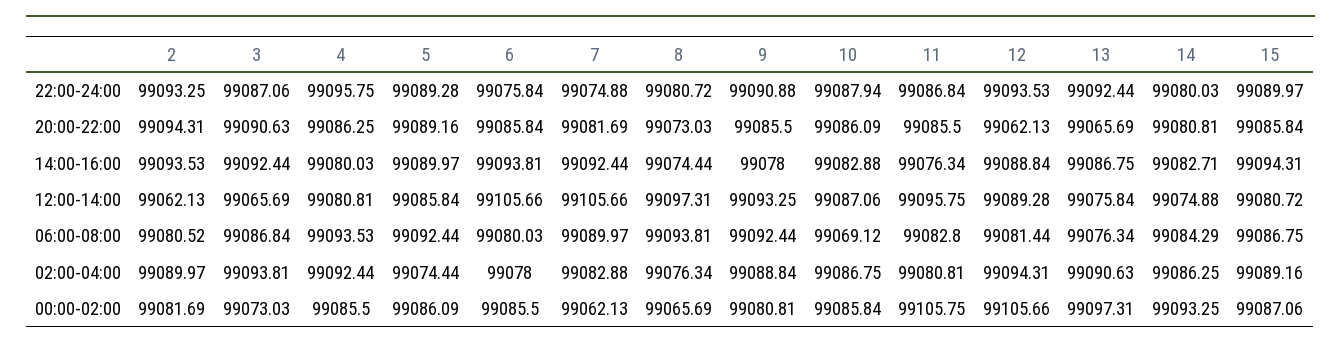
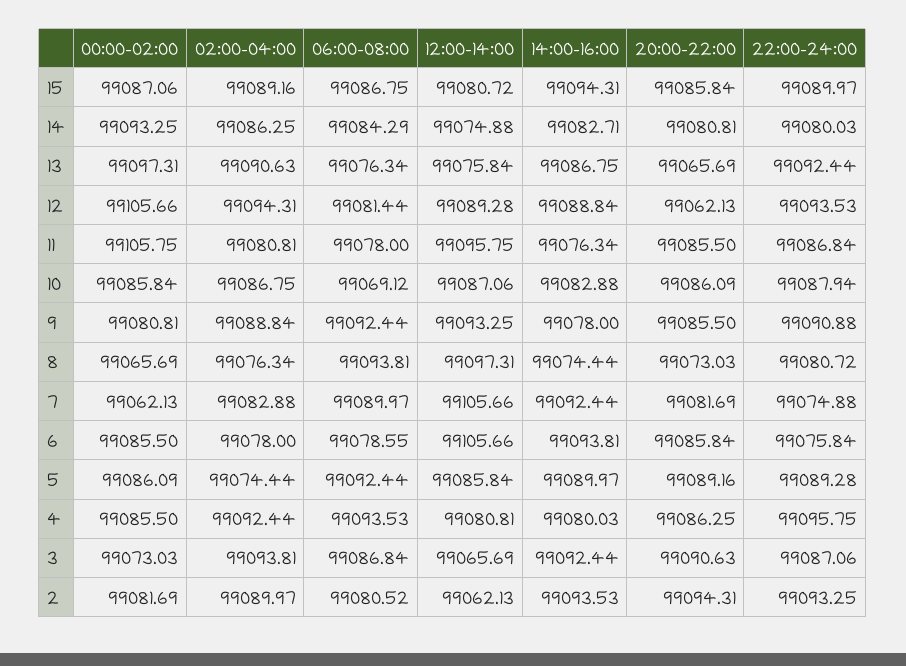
  {
    "2": {
      "22:00-24:00": 99093.25,
      "20:00-22:00": 99094.31,
      "14:00-16:00": 99093.53,
      "12:00-14:00": 99062.13,
      "06:00-08:00": 99080.52,
      "02:00-04:00": 99089.97,
      "00:00-02:00": 99081.69
    },
    "3": {
      "22:00-24:00": 99087.06,
      "20:00-22:00": 99090.63,
      "14:00-16:00": 99092.44,
      "12:00-14:00": 99065.69,
      "06:00-08:00": 99086.84,
      "02:00-04:00": 99093.81,
      "00:00-02:00": 99073.03
    },
    "4": {
      "22:00-24:00": 99095.75,
      "20:00-22:00": 99086.25,
      "14:00-16:00": 99080.03,
      "12:00-14:00": 99080.81,
      "06:00-08:00": 99093.53,
      "02:00-04:00": 99092.44,
      "00:00-02:00": 99085.5
    },
    "5": {
      "22:00-24:00": 99089.28,
      "20:00-22:00": 99089.16,
      "14:00-16:00": 99089.97,
      "12:00-14:00": 99085.84,
      "06:00-08:00": 99092.44,
      "02:00-04:00": 99074.44,
      "00:00-02:00": 99086.09
    },
    "6": {
      "22:00-24:00": 99075.84,
      "20:00-22:00": 99085.84,
      "14:00-16:00": 99093.81,
      "12:00-14:00": 99105.66,
-     "06:00-08:00": 99080.03,
+     "06:00-08:00": 99078.55,
      "02:00-04:00": 99078,
      "00:00-02:00": 99085.5
    },
    "7": {
      "22:00-24:00": 99074.88,
      "20:00-22:00": 99081.69,
      "14:00-16:00": 99092.44,
      "12:00-14:00": 99105.66,
      "06:00-08:00": 99089.97,
      "02:00-04:00": 99082.88,
      "00:00-02:00": 99062.13
    },
    "8": {
      "22:00-24:00": 99080.72,
      "20:00-22:00": 99073.03,
      "14:00-16:00": 99074.44,
      "12:00-14:00": 99097.31,
      "06:00-08:00": 99093.81,
      "02:00-04:00": 99076.34,
      "00:00-02:00": 99065.69
    },
    "9": {
      "22:00-24:00": 99090.88,
      "20:00-22:00": 99085.5,
      "14:00-16:00": 99078,
      "12:00-14:00": 99093.25,
      "06:00-08:00": 99092.44,
      "02:00-04:00": 99088.84,
      "00:00-02:00": 99080.81
    },
    "10": {
      "22:00-24:00": 99087.94,
      "20:00-22:00": 99086.09,
      "14:00-16:00": 99082.88,
      "12:00-14:00": 99087.06,
      "06:00-08:00": 99069.12,
      "02:00-04:00": 99086.75,
      "00:00-02:00": 99085.84
    },
    "11": {
      "22:00-24:00": 99086.84,
      "20:00-22:00": 99085.5,
      "14:00-16:00": 99076.34,
      "12:00-14:00": 99095.75,
-     "06:00-08:00": 99082.8,
+     "06:00-08:00": 99078,
      "02:00-04:00": 99080.81,
      "00:00-02:00": 99105.75
    },
    "12": {
      "22:00-24:00": 99093.53,
      "20:00-22:00": 99062.13,
      "14:00-16:00": 99088.84,
      "12:00-14:00": 99089.28,
      "06:00-08:00": 99081.44,
      "02:00-04:00": 99094.31,
      "00:00-02:00": 99105.66
    },
    "13": {
      "22:00-24:00": 99092.44,
      "20:00-22:00": 99065.69,
      "14:00-16:00": 99086.75,
      "12:00-14:00": 99075.84,
      "06:00-08:00": 99076.34,
      "02:00-04:00": 99090.63,
      "00:00-02:00": 99097.31
    },
    "14": {
      "22:00-24:00": 99080.03,
      "20:00-22:00": 99080.81,
      "14:00-16:00": 99082.71,
      "12:00-14:00": 99074.88,
      "06:00-08:00": 99084.29,
      "02:00-04:00": 99086.25,
      "00:00-02:00": 99093.25
    },
    "15": {
      "22:00-24:00": 99089.97,
      "20:00-22:00": 99085.84,
      "14:00-16:00": 99094.31,
      "12:00-14:00": 99080.72,
      "06:00-08:00": 99086.75,
      "02:00-04:00": 99089.16,
      "00:00-02:00": 99087.06
    }
  }

